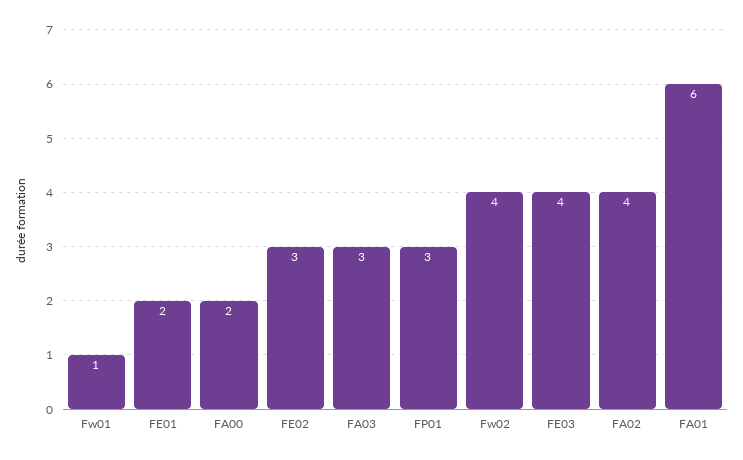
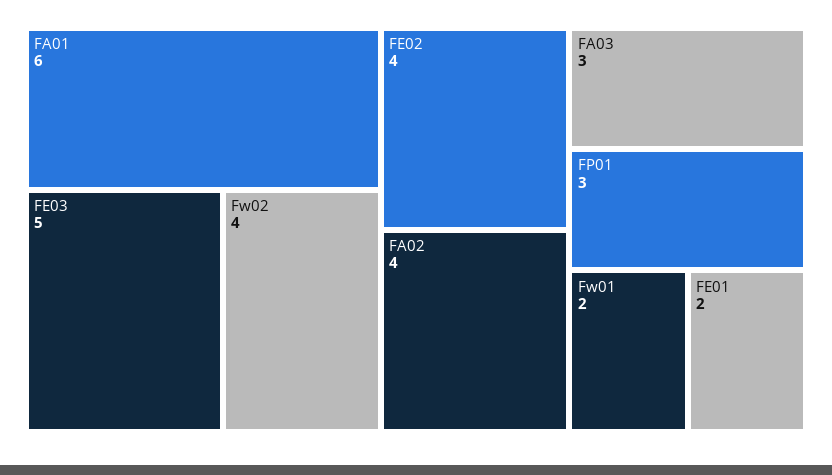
  {
-   "Fw01": 1,
+   "Fw01": 2,
    "FE01": 2,
-   "FA00": 2,
-   "FE02": 3,
+   "FE02": 4,
    "FA03": 3,
    "FP01": 3,
    "Fw02": 4,
-   "FE03": 4,
+   "FE03": 5,
    "FA02": 4,
    "FA01": 6
  }

